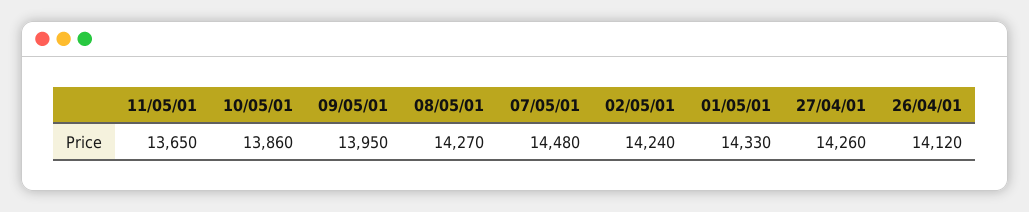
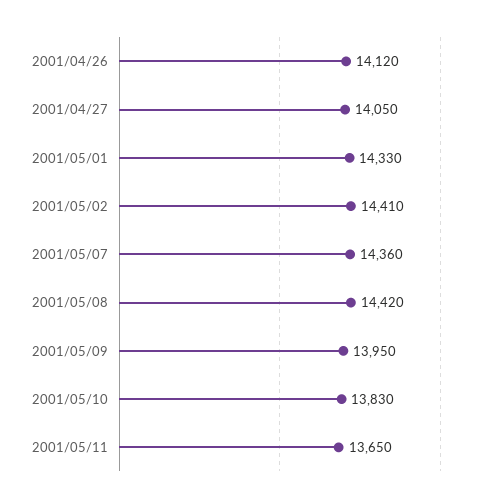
  {
    "11/05/01": 13650,
-   "10/05/01": 13860,
+   "10/05/01": 13830,
    "09/05/01": 13950,
-   "08/05/01": 14270,
+   "08/05/01": 14420,
-   "07/05/01": 14480,
+   "07/05/01": 14360,
-   "02/05/01": 14240,
+   "02/05/01": 14410,
    "01/05/01": 14330,
-   "27/04/01": 14260,
+   "27/04/01": 14050,
    "26/04/01": 14120
  }

